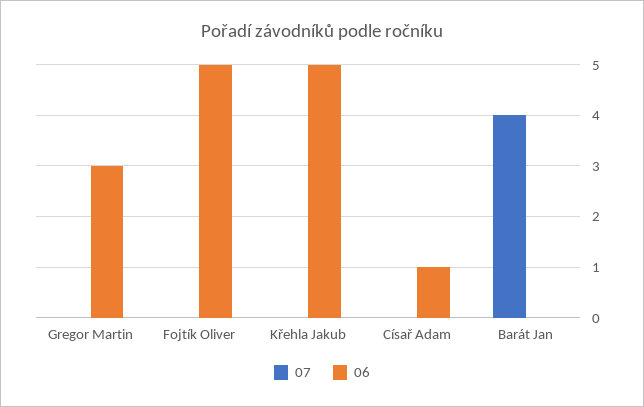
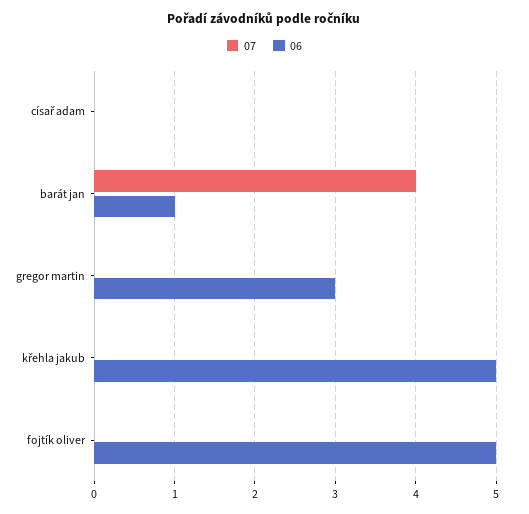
  {
    "07": {
      "Gregor Martin": 0,
      "Fojtík Oliver": 0,
      "Křehla Jakub": 0,
      "Císař Adam": 0,
      "Barát Jan": 4
    },
    "06": {
      "Gregor Martin": 3,
      "Fojtík Oliver": 5,
      "Křehla Jakub": 5,
-     "Císař Adam": 1,
+     "Císař Adam": 0,
-     "Barát Jan": 0
+     "Barát Jan": 1
    }
  }

